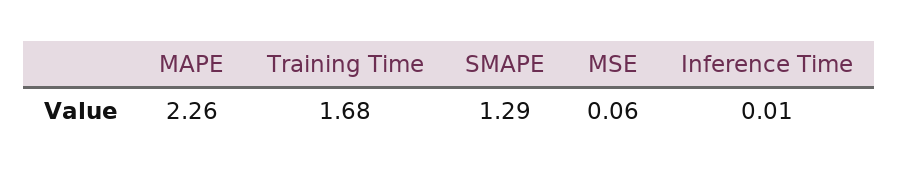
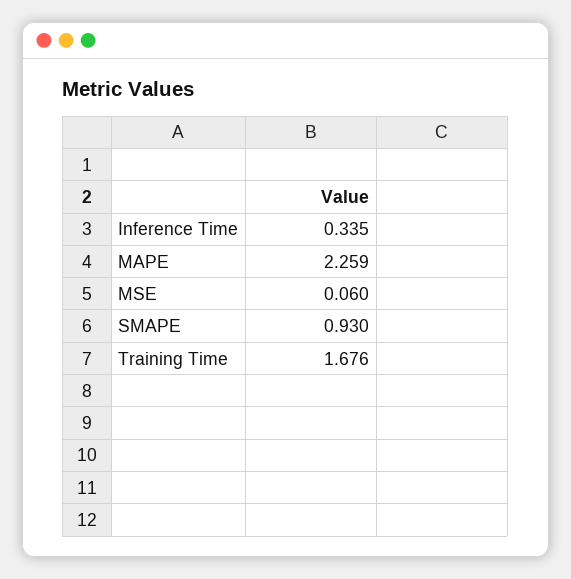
  {
    "MAPE": 2.259,
    "Training Time": 1.676,
-   "SMAPE": 1.29,
+   "SMAPE": 0.93,
    "MSE": 0.06,
-   "Inference Time": 0.01
+   "Inference Time": 0.335
  }

